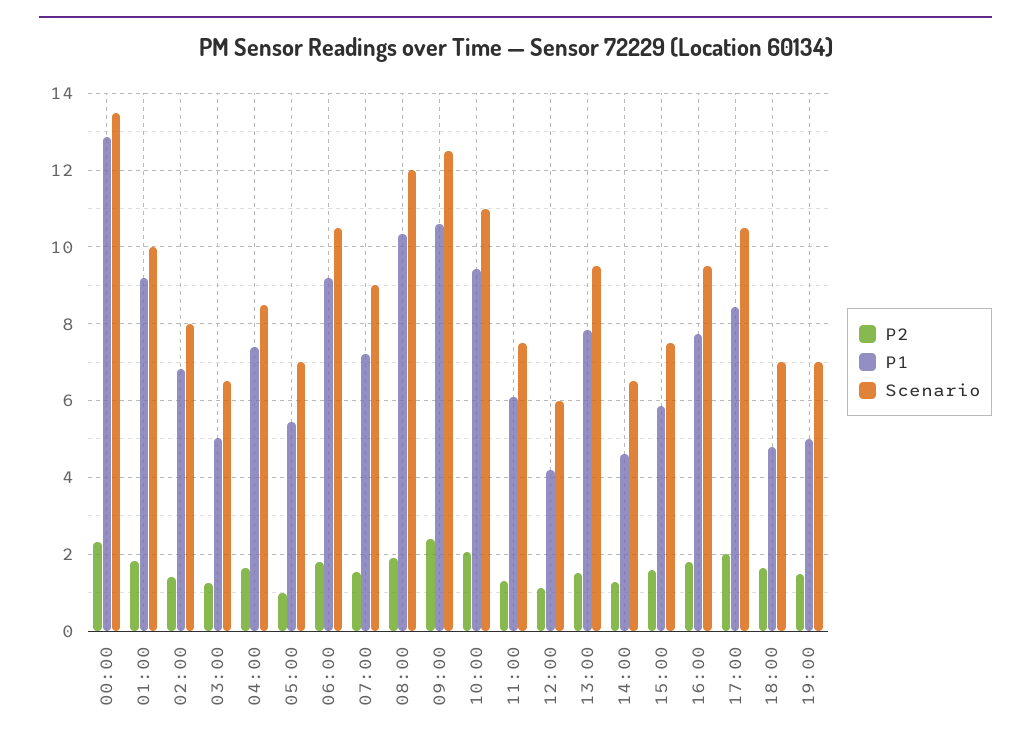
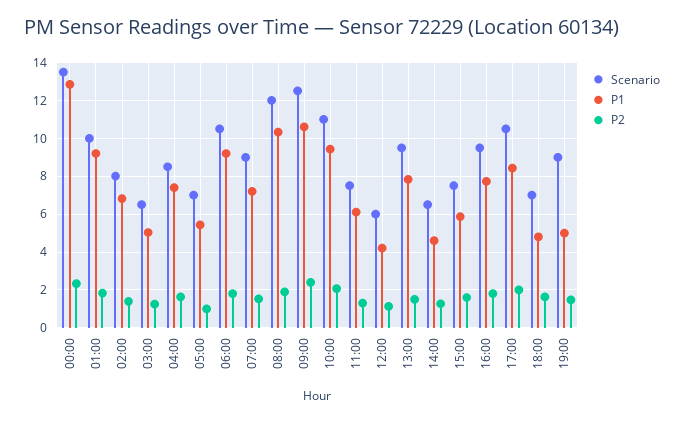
  {
    "P2": {
      "00:00": 2.4,
      "01:00": 1.8,
      "02:00": 1.4,
      "03:00": 1.2,
      "04:00": 1.6,
      "05:00": 1,
      "06:00": 1.8,
      "07:00": 1.6,
      "08:00": 2,
      "09:00": 2.4,
      "10:00": 2,
      "11:00": 1.4,
      "12:00": 1.2,
      "13:00": 1.6,
      "14:00": 1.2,
      "15:00": 1.6,
      "16:00": 1.8,
      "17:00": 2,
      "18:00": 1.6,
      "19:00": 1.4
    },
    "P1": {
      "00:00": 12.8,
      "01:00": 9.2,
      "02:00": 6.8,
      "03:00": 5,
      "04:00": 7.4,
      "05:00": 5.4,
      "06:00": 9.2,
      "07:00": 7.2,
      "08:00": 10.4,
      "09:00": 10.6,
      "10:00": 9.4,
      "11:00": 6.2,
      "12:00": 4.2,
      "13:00": 7.8,
      "14:00": 4.6,
      "15:00": 5.8,
      "16:00": 7.8,
      "17:00": 8.4,
      "18:00": 4.8,
      "19:00": 5
    },
    "Scenario": {
      "00:00": 13.6,
      "01:00": 10,
      "02:00": 8,
      "03:00": 6.6,
      "04:00": 8.6,
      "05:00": 7,
      "06:00": 10.6,
      "07:00": 9,
      "08:00": 12,
      "09:00": 12.6,
      "10:00": 11,
      "11:00": 7.6,
      "12:00": 6,
      "13:00": 9.6,
      "14:00": 6.6,
      "15:00": 7.6,
      "16:00": 9.6,
      "17:00": 10.6,
      "18:00": 7,
-     "19:00": 7
+     "19:00": 9
    }
  }

